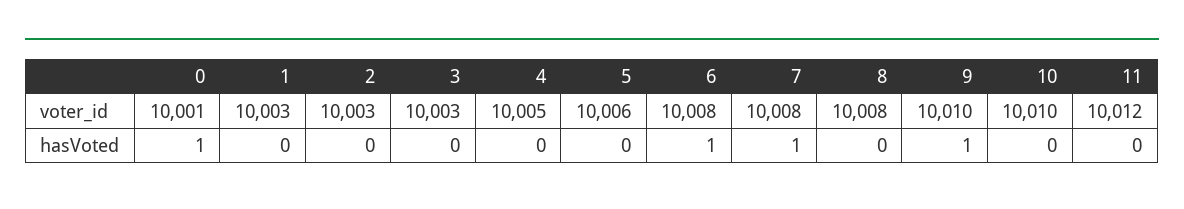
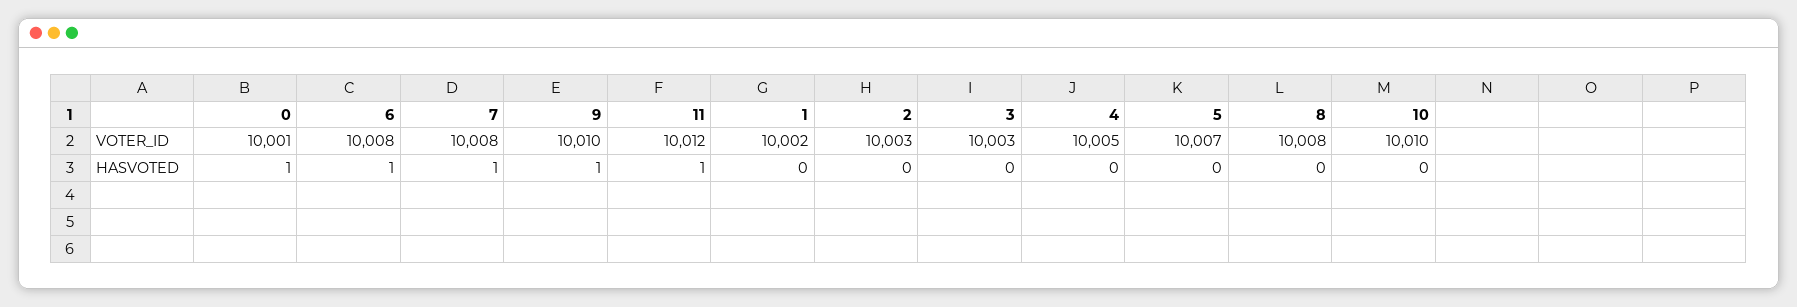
  {
    "0": {
      "voter_id": 10001,
      "hasVoted": 1
    },
    "1": {
-     "voter_id": 10003,
+     "voter_id": 10002,
      "hasVoted": 0
    },
    "2": {
      "voter_id": 10003,
      "hasVoted": 0
    },
    "3": {
      "voter_id": 10003,
      "hasVoted": 0
    },
    "4": {
      "voter_id": 10005,
      "hasVoted": 0
    },
    "5": {
-     "voter_id": 10006,
+     "voter_id": 10007,
      "hasVoted": 0
    },
    "6": {
      "voter_id": 10008,
      "hasVoted": 1
    },
    "7": {
      "voter_id": 10008,
      "hasVoted": 1
    },
    "8": {
      "voter_id": 10008,
      "hasVoted": 0
    },
    "9": {
      "voter_id": 10010,
      "hasVoted": 1
    },
    "10": {
      "voter_id": 10010,
      "hasVoted": 0
    },
    "11": {
      "voter_id": 10012,
-     "hasVoted": 0
+     "hasVoted": 1
    }
  }

